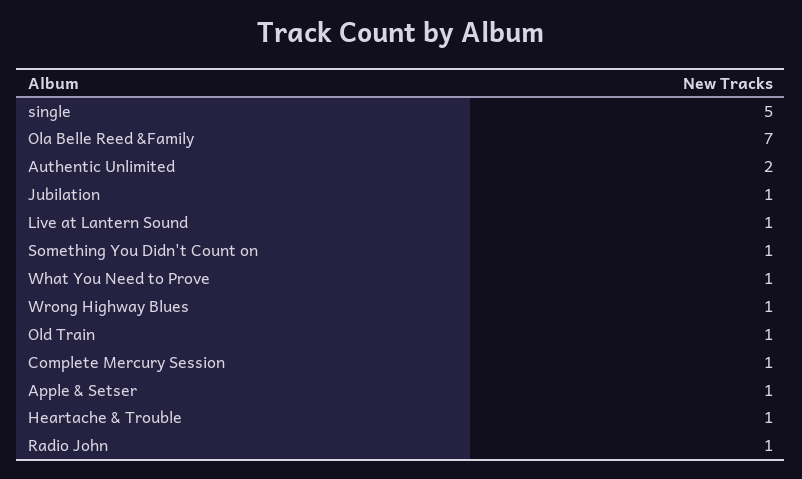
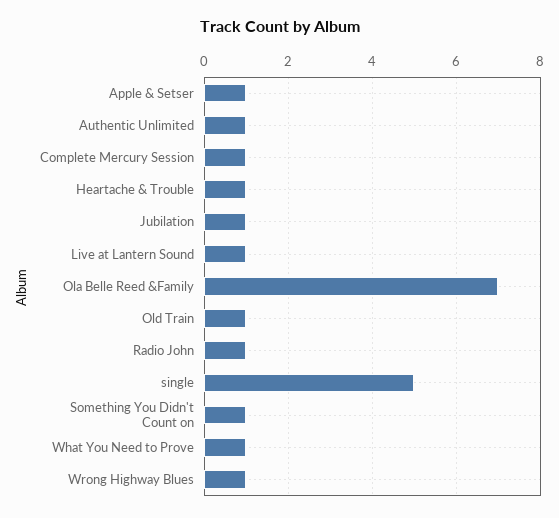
  {
    "single": 5,
    "Ola Belle Reed &Family": 7,
-   "Authentic Unlimited": 2,
+   "Authentic Unlimited": 1,
    "Jubilation": 1,
    "Live at Lantern Sound": 1,
    "Something You Didn't Count on": 1,
    "What You Need to Prove": 1,
    "Wrong Highway Blues": 1,
    "Old Train": 1,
    "Complete Mercury Session": 1,
    "Apple & Setser": 1,
    "Heartache & Trouble": 1,
    "Radio John": 1
  }

